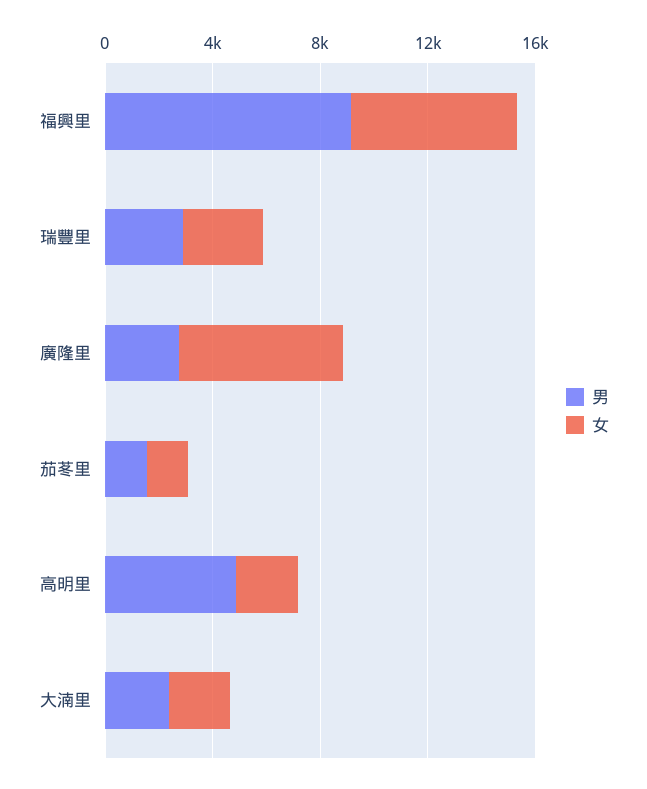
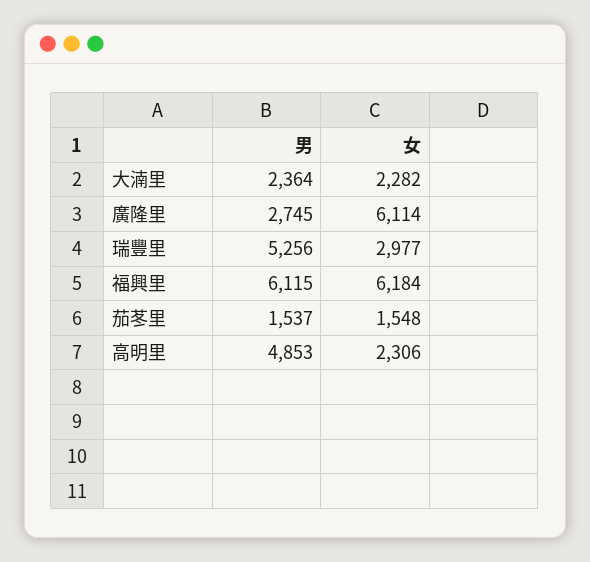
  {
    "男": {
-     "福興里": 9000,
+     "福興里": 6115,
-     "瑞豐里": 3000,
+     "瑞豐里": 5256,
      "廣隆里": 2745,
      "茄苳里": 1537,
      "高明里": 4853,
      "大湳里": 2364
    },
    "女": {
      "福興里": 6184,
      "瑞豐里": 2977,
      "廣隆里": 6114,
      "茄苳里": 1548,
      "高明里": 2306,
      "大湳里": 2282
    }
  }

